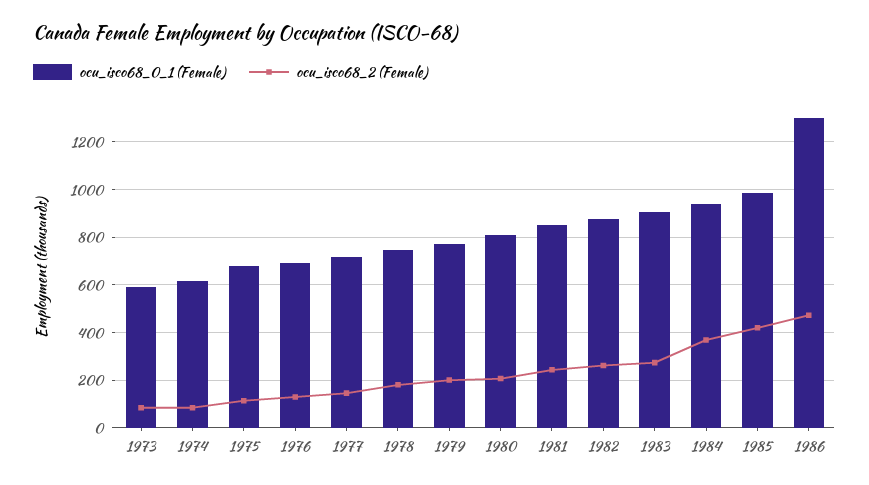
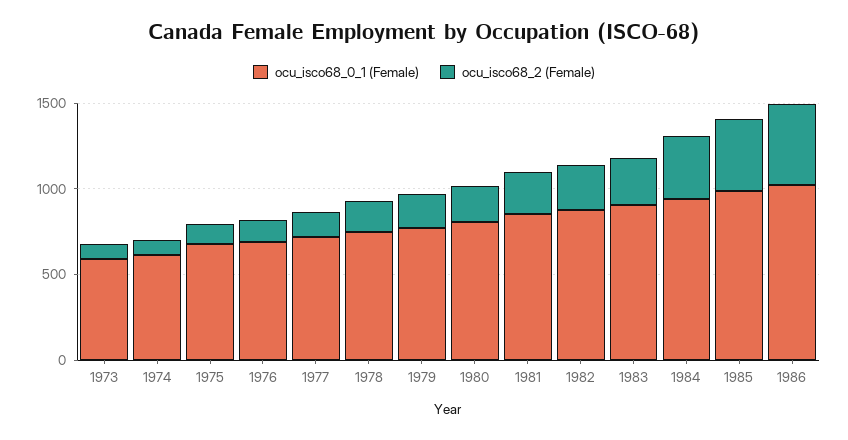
  {
    "ocu_isco68_0_1 (Female)": {
      "1973": 600,
      "1974": 600,
      "1975": 700,
      "1976": 700,
      "1977": 700,
      "1978": 750,
      "1979": 750,
      "1980": 800,
      "1981": 850,
      "1982": 900,
      "1983": 900,
      "1984": 950,
      "1985": 1000,
-     "1986": 1300
+     "1986": 1000
    },
    "ocu_isco68_2 (Female)": {
      "1973": 100,
      "1974": 100,
      "1975": 100,
      "1976": 150,
      "1977": 150,
      "1978": 200,
      "1979": 200,
      "1980": 200,
      "1981": 250,
      "1982": 250,
      "1983": 250,
      "1984": 350,
      "1985": 400,
      "1986": 450
    }
  }

